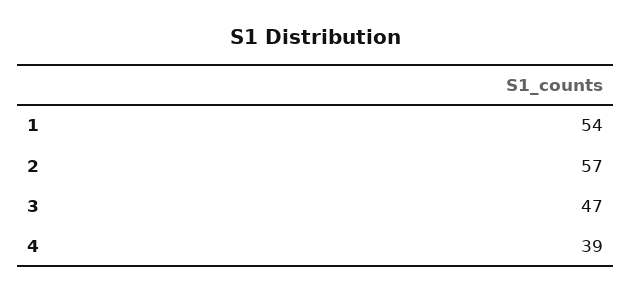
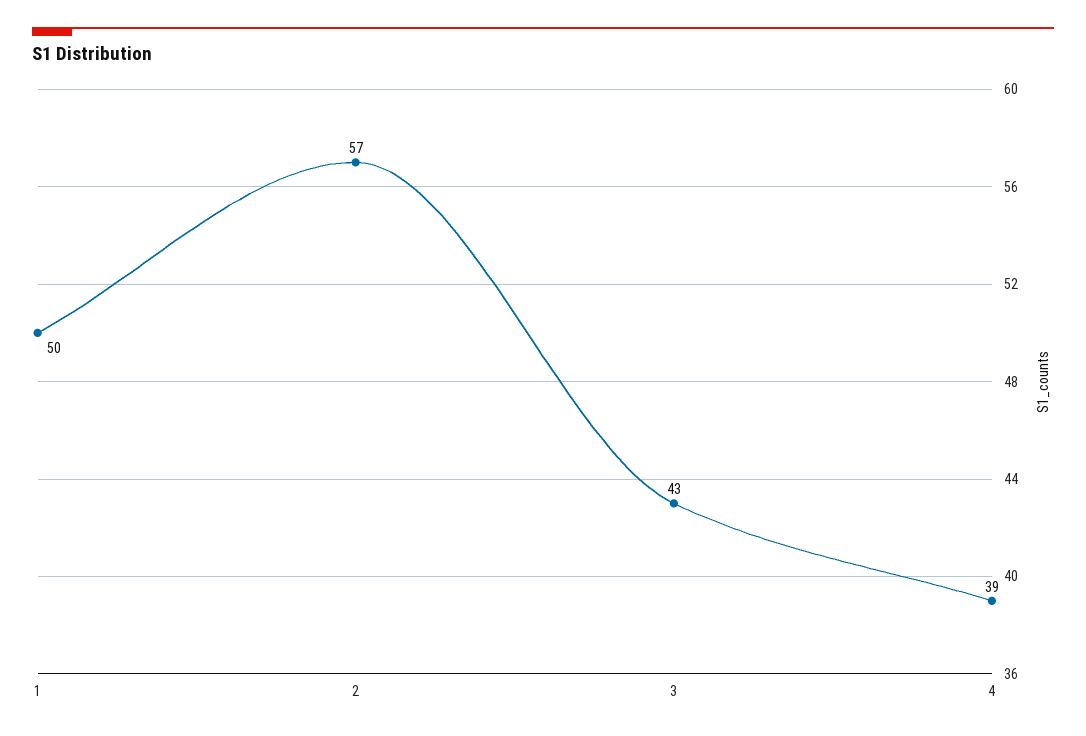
  {
-   "1": 54,
+   "1": 50,
    "2": 57,
-   "3": 47,
+   "3": 43,
    "4": 39
  }

